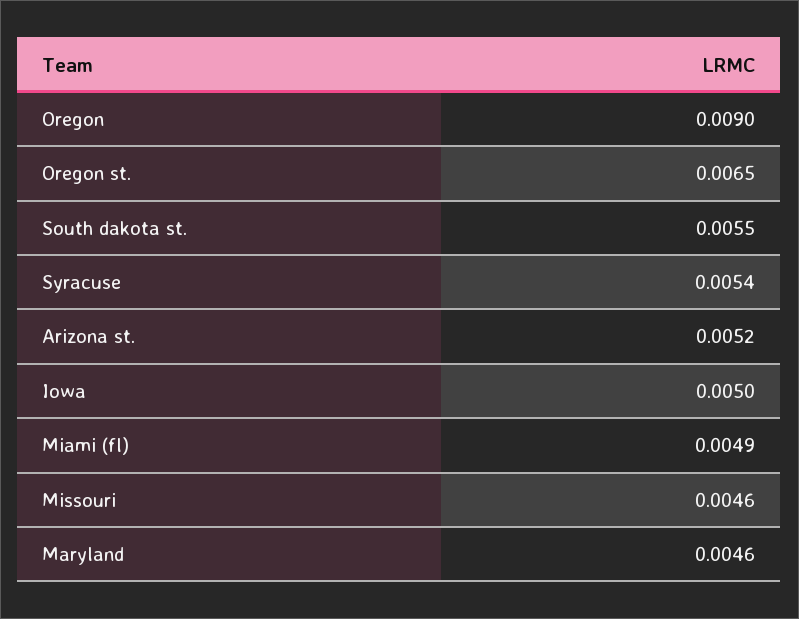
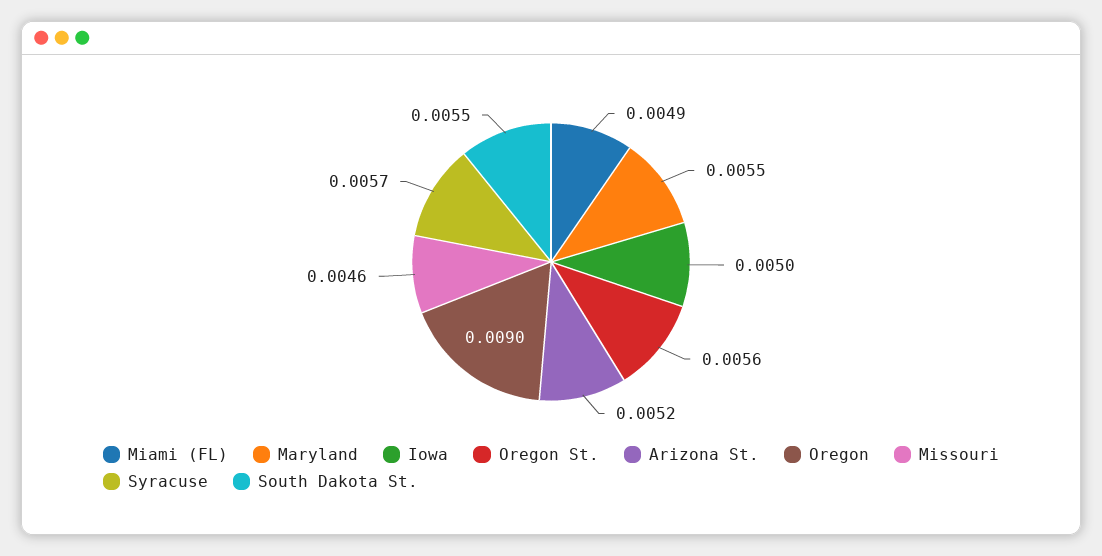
  {
    "Oregon": 0.009,
-   "Oregon st.": 0.0065,
+   "Oregon st.": 0.0056,
    "South dakota st.": 0.0055,
-   "Syracuse": 0.0054,
+   "Syracuse": 0.0057,
    "Arizona st.": 0.0052,
    "Iowa": 0.005,
    "Miami (fl)": 0.0049,
    "Missouri": 0.0046,
-   "Maryland": 0.0046
+   "Maryland": 0.0055
  }

